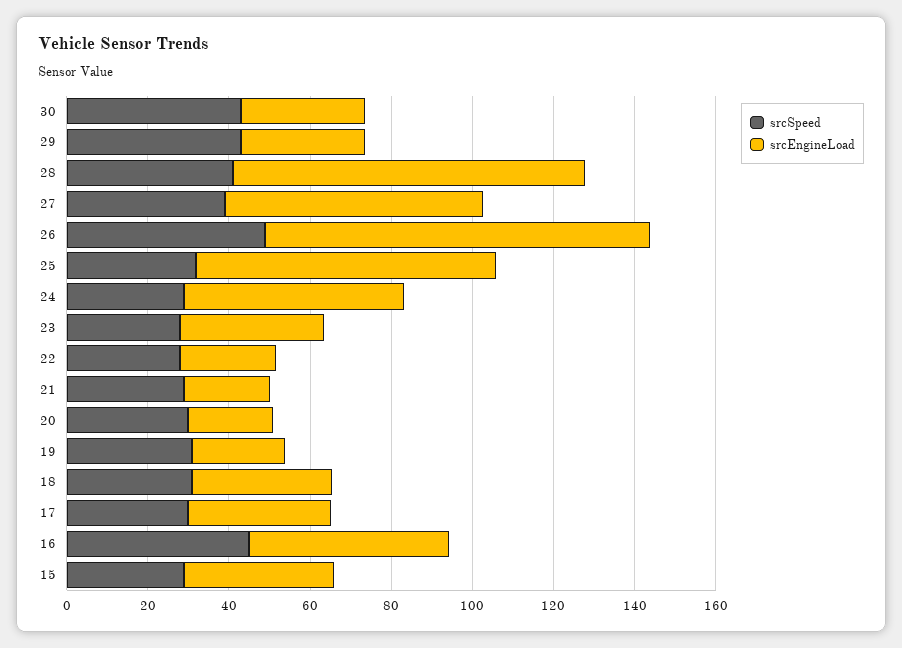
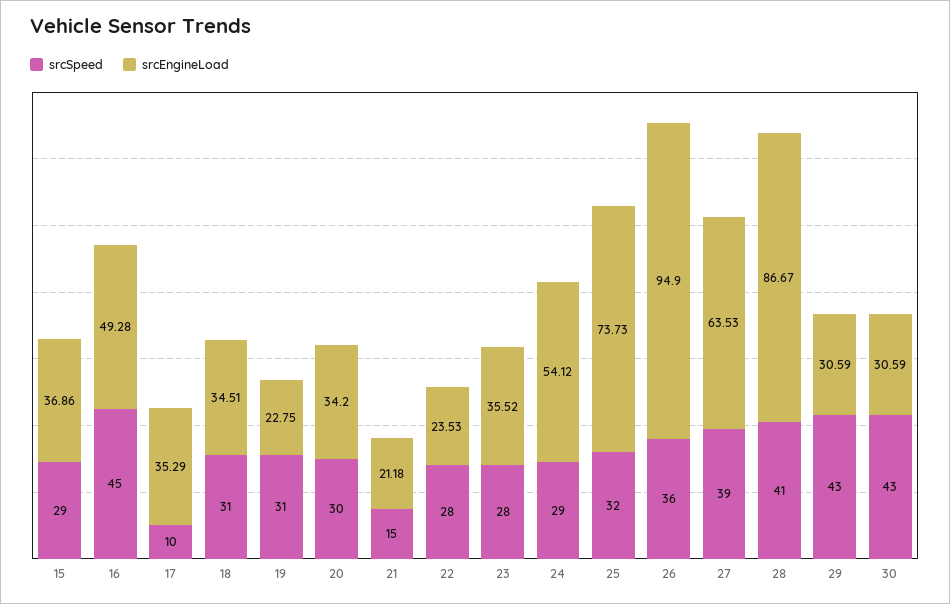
  {
    "srcSpeed": {
      "30": 43,
      "29": 43,
      "28": 41,
      "27": 39,
-     "26": 50,
+     "26": 36,
      "25": 32,
      "24": 29,
      "23": 28,
      "22": 28,
-     "21": 30,
+     "21": 15,
      "20": 30,
      "19": 31,
      "18": 31,
-     "17": 30,
+     "17": 10,
      "16": 45,
      "15": 29
    },
    "srcEngineLoad": {
      "30": 30.59,
      "29": 30.59,
      "28": 86.67,
      "27": 63.53,
      "26": 94.9,
      "25": 73.73,
      "24": 54.12,
      "23": 35.52,
      "22": 23.53,
      "21": 21.18,
-     "20": 20,
+     "20": 34.2,
      "19": 22.75,
      "18": 34.51,
      "17": 35.29,
      "16": 49.28,
      "15": 36.86
    }
  }

